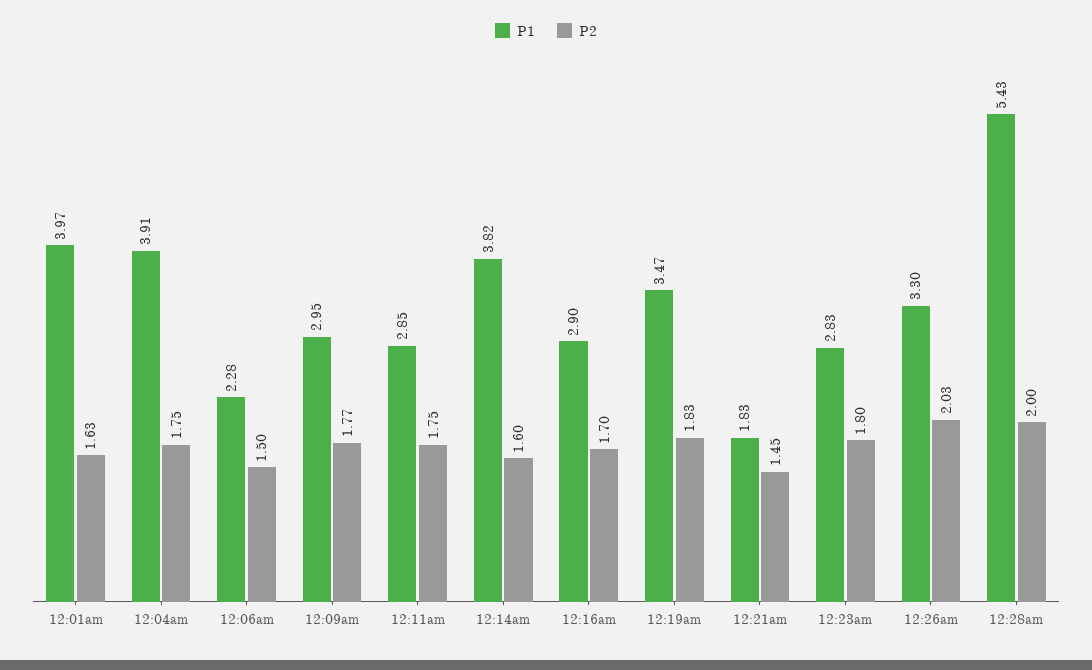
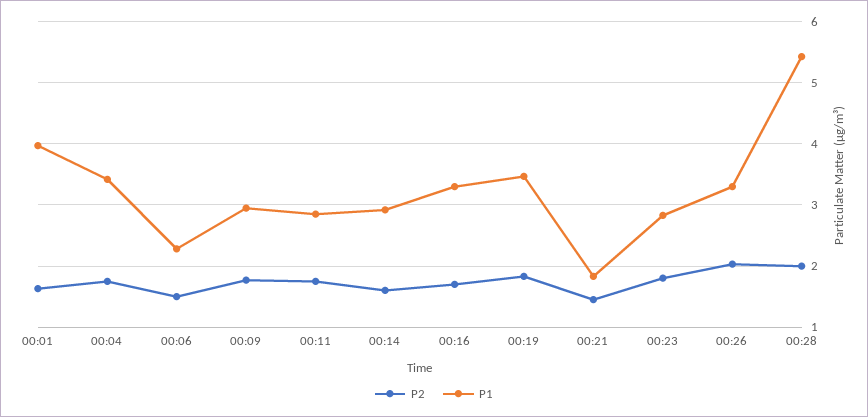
  {
    "P1": {
      "12:01am": 3.97,
-     "12:04am": 3.91,
+     "12:04am": 3.4,
      "12:06am": 2.28,
      "12:09am": 2.95,
      "12:11am": 2.85,
-     "12:14am": 3.82,
+     "12:14am": 2.9,
-     "12:16am": 2.9,
+     "12:16am": 3.3,
      "12:19am": 3.47,
      "12:21am": 1.83,
      "12:23am": 2.83,
      "12:26am": 3.3,
      "12:28am": 5.43
    },
    "P2": {
      "12:01am": 1.63,
      "12:04am": 1.75,
      "12:06am": 1.5,
      "12:09am": 1.77,
      "12:11am": 1.75,
      "12:14am": 1.6,
      "12:16am": 1.7,
      "12:19am": 1.83,
      "12:21am": 1.45,
      "12:23am": 1.8,
      "12:26am": 2.03,
      "12:28am": 2
    }
  }

